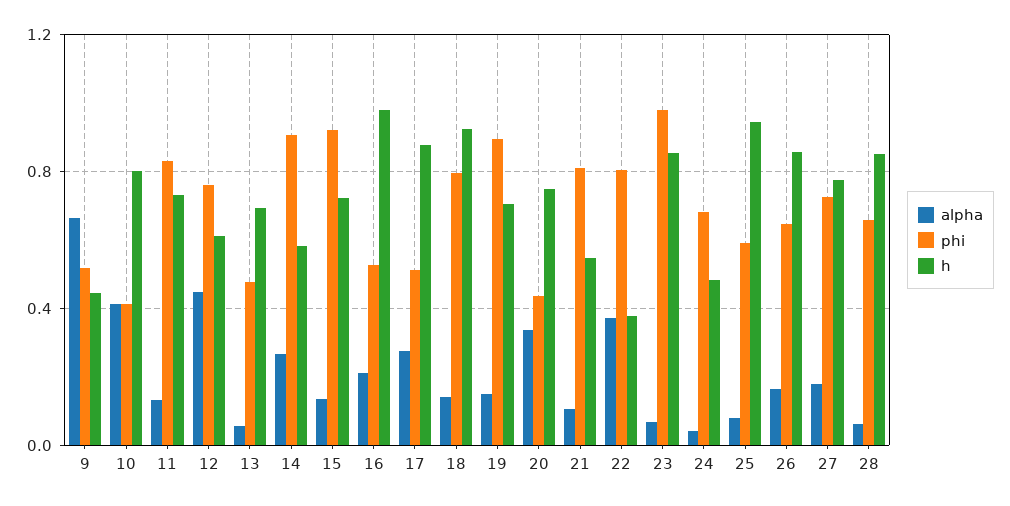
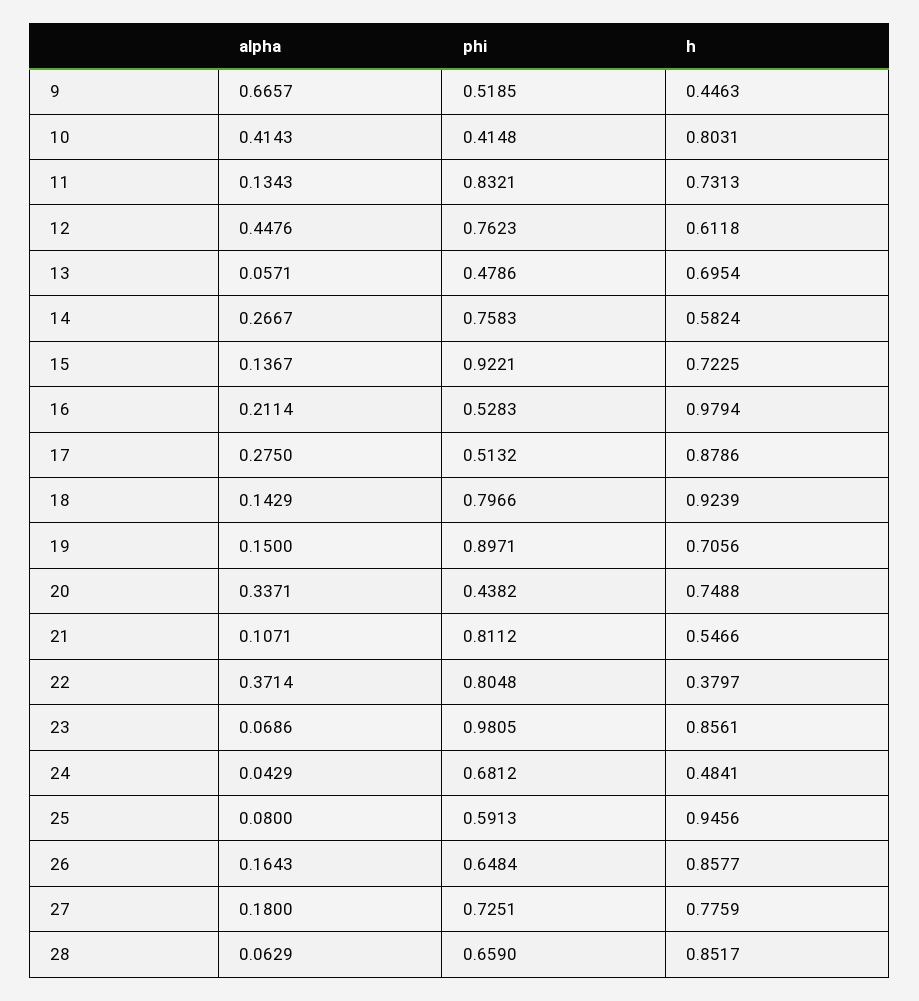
  {
    "alpha": {
      "9": 0.6657,
      "10": 0.4143,
      "11": 0.1343,
      "12": 0.4476,
      "13": 0.0571,
      "14": 0.2667,
      "15": 0.1367,
      "16": 0.2114,
      "17": 0.275,
      "18": 0.1429,
      "19": 0.15,
      "20": 0.3371,
      "21": 0.1071,
      "22": 0.3714,
      "23": 0.0686,
      "24": 0.0429,
      "25": 0.08,
      "26": 0.1643,
      "27": 0.18,
      "28": 0.0629
    },
    "phi": {
      "9": 0.5185,
      "10": 0.4148,
      "11": 0.8321,
      "12": 0.7623,
      "13": 0.4786,
-     "14": 0.9,
+     "14": 0.7583,
      "15": 0.9221,
      "16": 0.5283,
      "17": 0.5132,
      "18": 0.7966,
      "19": 0.8971,
      "20": 0.4382,
      "21": 0.8112,
      "22": 0.8048,
      "23": 0.9805,
      "24": 0.6812,
      "25": 0.5913,
      "26": 0.6484,
      "27": 0.7251,
      "28": 0.659
    },
    "h": {
      "9": 0.4463,
      "10": 0.8031,
      "11": 0.7313,
      "12": 0.6118,
      "13": 0.6954,
      "14": 0.5824,
      "15": 0.7225,
      "16": 0.9794,
      "17": 0.8786,
      "18": 0.9239,
      "19": 0.7056,
      "20": 0.7488,
      "21": 0.5466,
      "22": 0.3797,
      "23": 0.8561,
      "24": 0.4841,
      "25": 0.9456,
      "26": 0.8577,
      "27": 0.7759,
      "28": 0.8517
    }
  }

